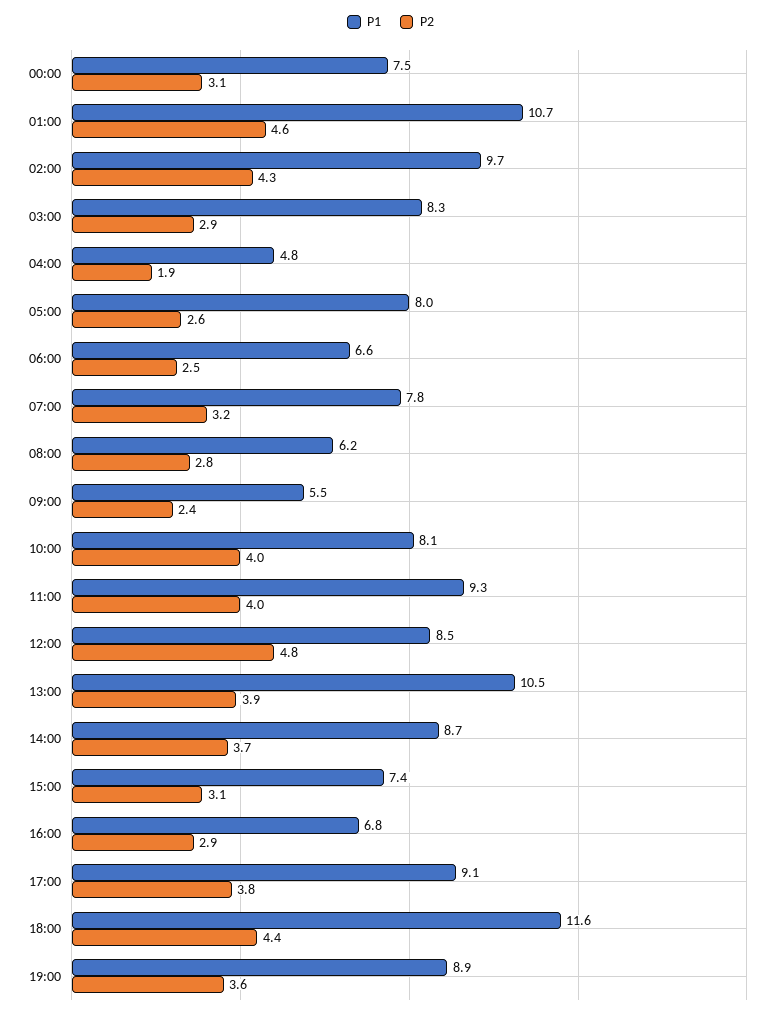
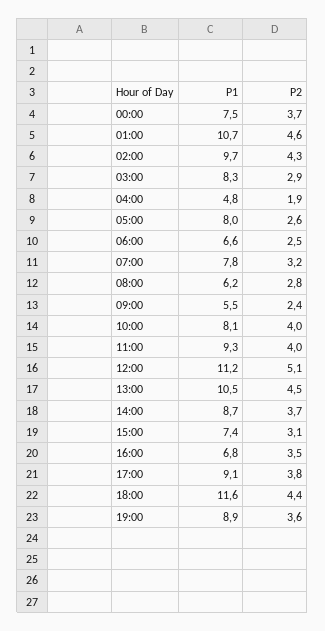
  {
    "P1": {
      "00:00": 7.5,
      "01:00": 10.7,
      "02:00": 9.7,
      "03:00": 8.3,
      "04:00": 4.8,
      "05:00": 8,
      "06:00": 6.6,
      "07:00": 7.8,
      "08:00": 6.2,
      "09:00": 5.5,
      "10:00": 8.1,
      "11:00": 9.3,
-     "12:00": 8.5,
+     "12:00": 11.2,
      "13:00": 10.5,
      "14:00": 8.7,
      "15:00": 7.4,
      "16:00": 6.8,
      "17:00": 9.1,
      "18:00": 11.6,
      "19:00": 8.9
    },
    "P2": {
-     "00:00": 3.1,
+     "00:00": 3.7,
      "01:00": 4.6,
      "02:00": 4.3,
      "03:00": 2.9,
      "04:00": 1.9,
      "05:00": 2.6,
      "06:00": 2.5,
      "07:00": 3.2,
      "08:00": 2.8,
      "09:00": 2.4,
      "10:00": 4,
      "11:00": 4,
-     "12:00": 4.8,
+     "12:00": 5.1,
-     "13:00": 3.9,
+     "13:00": 4.5,
      "14:00": 3.7,
      "15:00": 3.1,
-     "16:00": 2.9,
+     "16:00": 3.5,
      "17:00": 3.8,
      "18:00": 4.4,
      "19:00": 3.6
    }
  }

